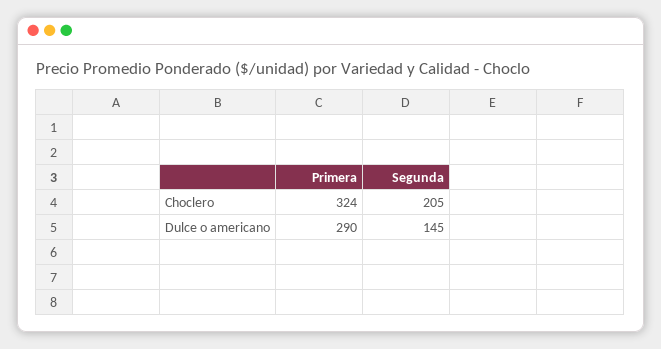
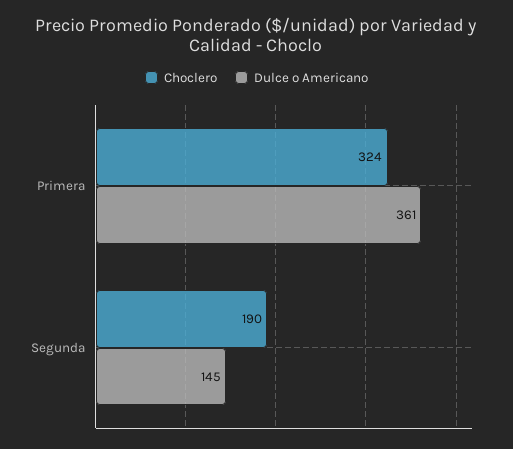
  {
    "Choclero": {
      "Primera": 324,
-     "Segunda": 205
+     "Segunda": 190
    },
    "Dulce o americano": {
-     "Primera": 290,
+     "Primera": 361,
      "Segunda": 145
    }
  }

